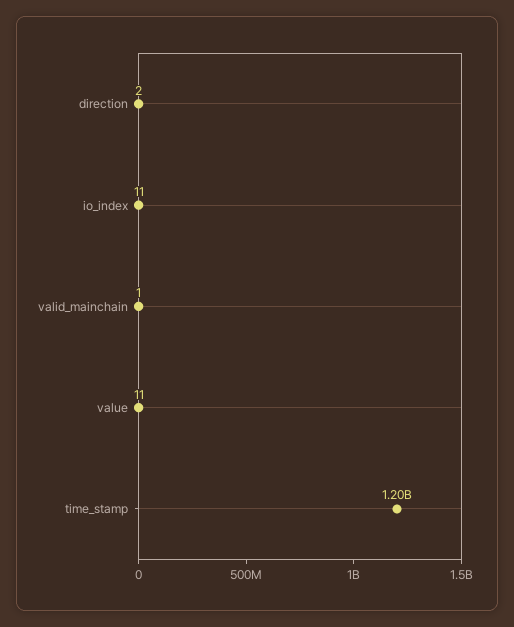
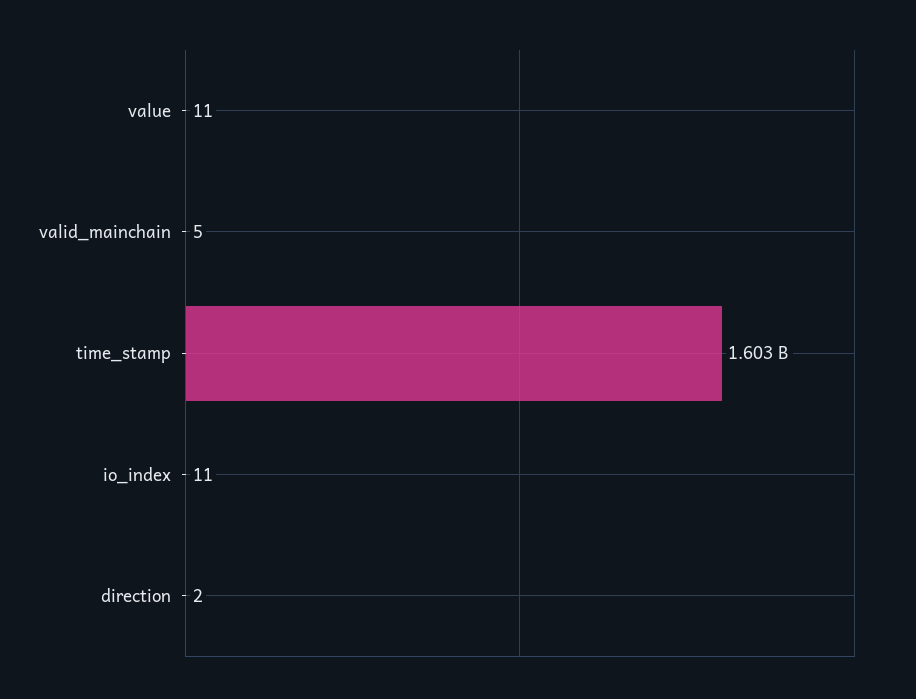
  {
    "direction": 2,
    "io_index": 11,
-   "valid_mainchain": 1,
+   "valid_mainchain": 5,
    "value": 11,
-   "time_stamp": 1200000000
+   "time_stamp": 1603000000
  }

